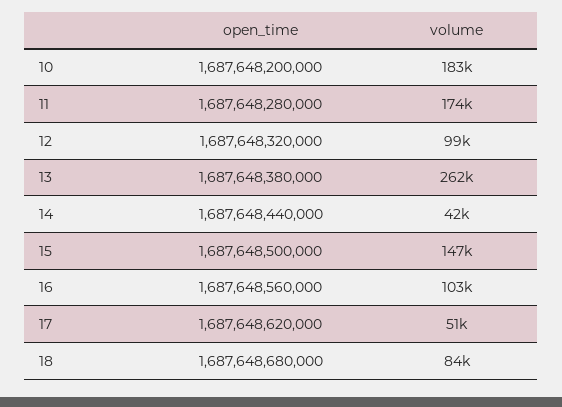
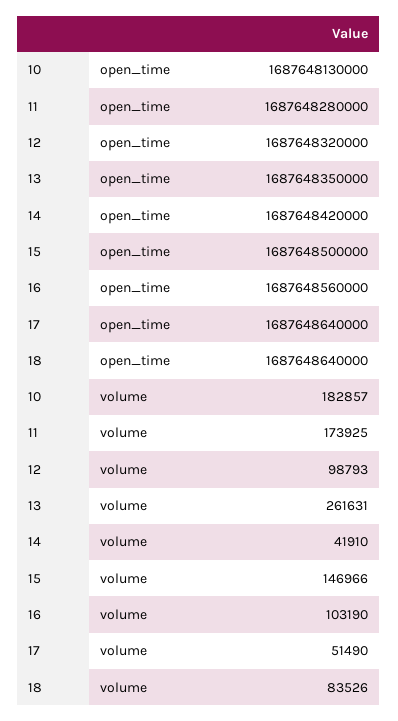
  {
    "open_time": {
-     "10": 1687648200000,
+     "10": 1687648130000,
      "11": 1687648280000,
      "12": 1687648320000,
-     "13": 1687648380000,
+     "13": 1687648350000,
-     "14": 1687648440000,
+     "14": 1687648420000,
      "15": 1687648500000,
      "16": 1687648560000,
-     "17": 1687648620000,
+     "17": 1687648640000,
-     "18": 1687648680000
+     "18": 1687648640000
    },
    "volume": {
      "10": 182857,
      "11": 173925,
      "12": 98793,
      "13": 261631,
      "14": 41910,
      "15": 146966,
      "16": 103190,
      "17": 51490,
      "18": 83526
    }
  }

